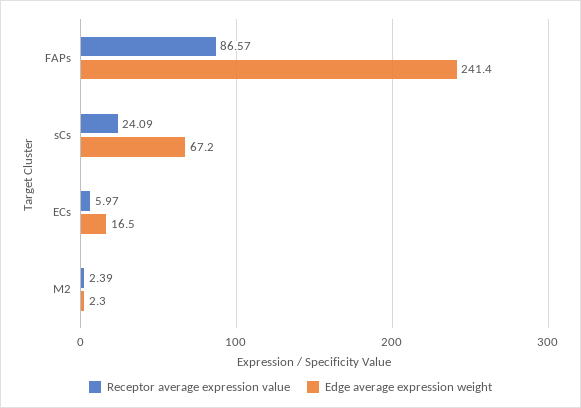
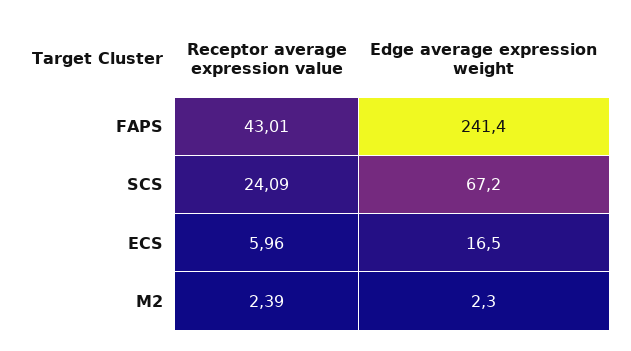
  {
    "Receptor average expression value": {
-     "FAPs": 86.57,
+     "FAPs": 43.01,
      "sCs": 24.09,
-     "ECs": 5.97,
+     "ECs": 5.96,
      "M2": 2.39
    },
    "Edge average expression weight": {
      "FAPs": 241.4,
      "sCs": 67.2,
      "ECs": 16.5,
      "M2": 2.3
    }
  }

